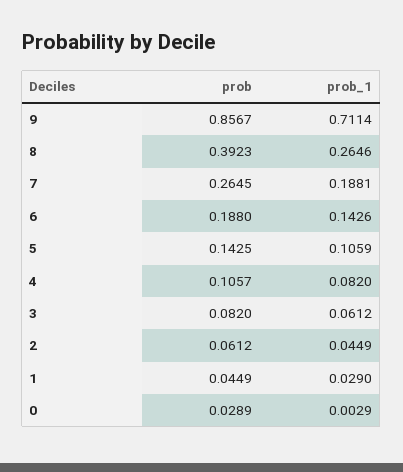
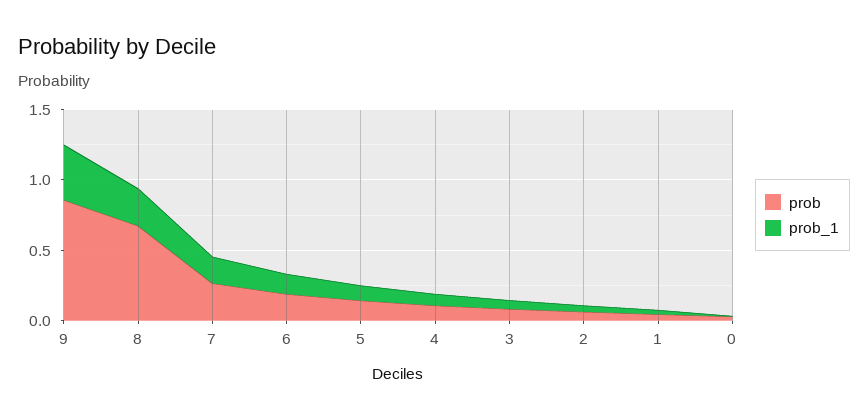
  {
    "prob": {
      "9": 0.8567,
-     "8": 0.3923,
+     "8": 0.7,
      "7": 0.2645,
      "6": 0.188,
      "5": 0.1425,
      "4": 0.1057,
      "3": 0.082,
      "2": 0.0612,
      "1": 0.0449,
      "0": 0.0289
    },
    "prob_1": {
-     "9": 0.7114,
+     "9": 0.4,
      "8": 0.2646,
      "7": 0.1881,
      "6": 0.1426,
      "5": 0.1059,
      "4": 0.082,
      "3": 0.0612,
      "2": 0.0449,
      "1": 0.029,
      "0": 0.0029
    }
  }

